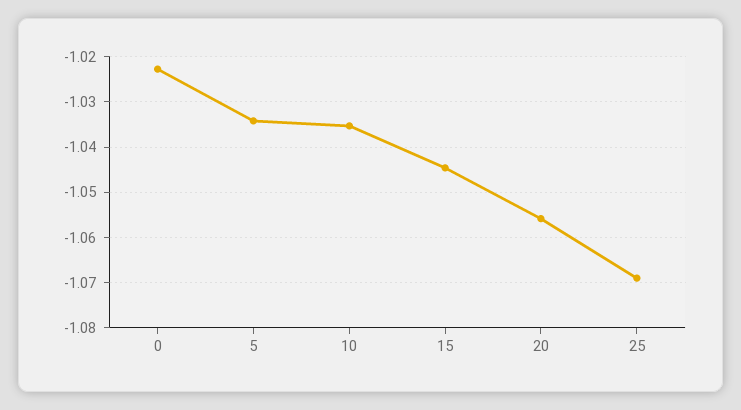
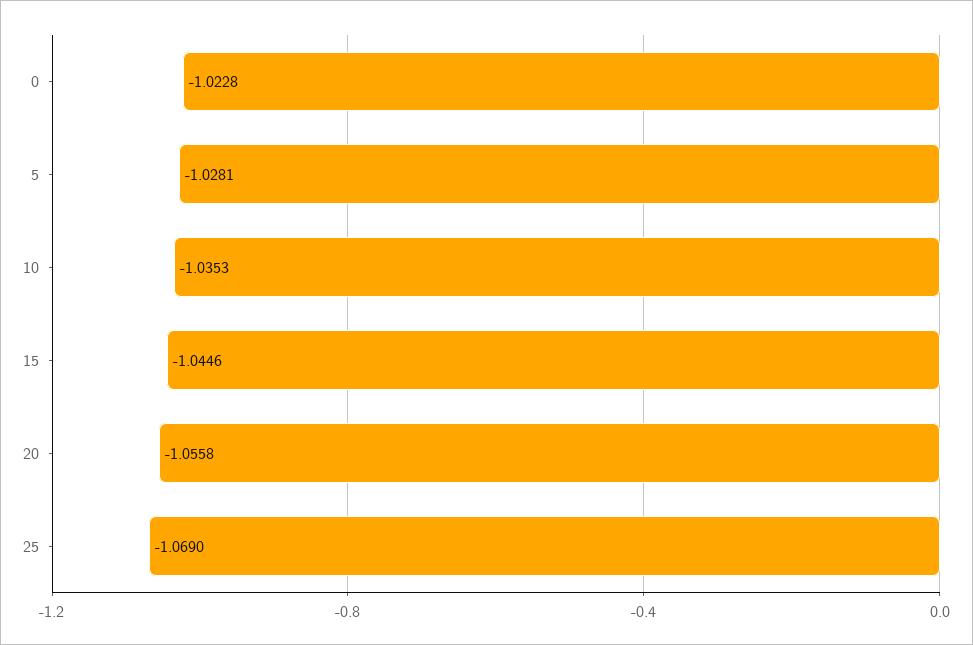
  {
    "0": -1.0228,
-   "5": -1.034,
+   "5": -1.0281,
    "10": -1.0353,
    "15": -1.0446,
    "20": -1.0558,
    "25": -1.069
  }

